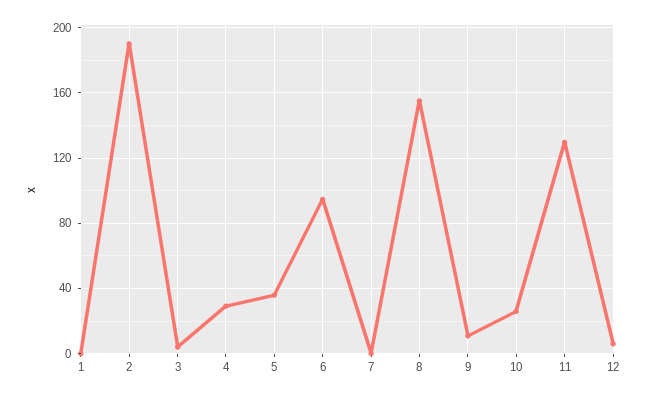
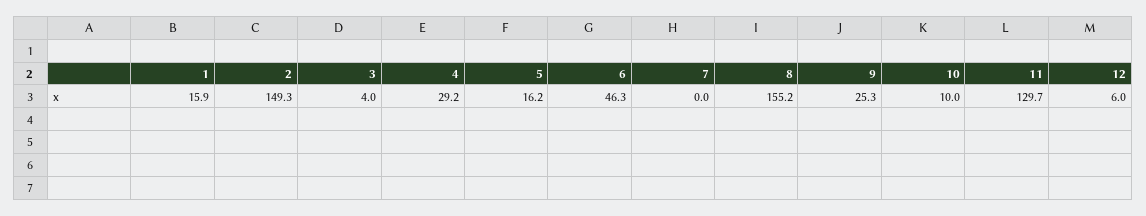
  {
-   "1": 0,
+   "1": 15.9,
-   "2": 190,
+   "2": 149.3,
    "3": 4,
    "4": 29.2,
-   "5": 35,
+   "5": 16.2,
-   "6": 95,
+   "6": 46.3,
    "7": 0,
    "8": 155.2,
-   "9": 10,
+   "9": 25.3,
-   "10": 25,
+   "10": 10,
    "11": 129.7,
    "12": 6
  }

